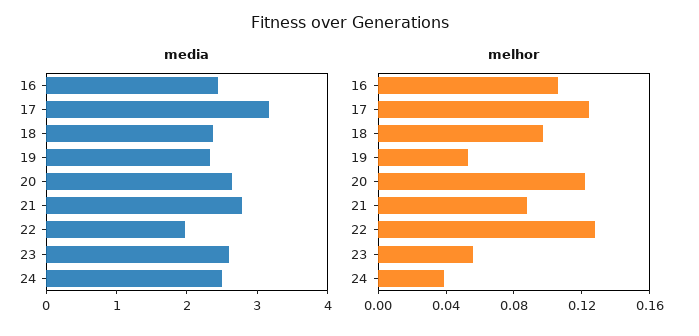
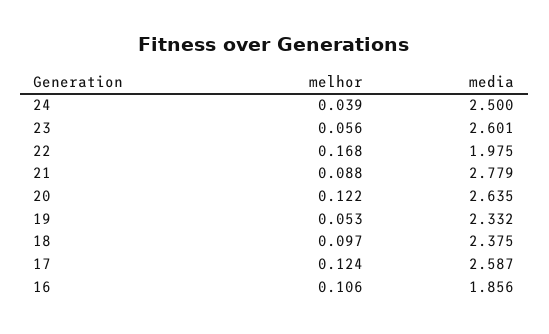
  {
    "media": {
-     "16": 2.4,
+     "16": 1.856,
-     "17": 3.2,
+     "17": 2.587,
      "18": 2.375,
      "19": 2.332,
      "20": 2.635,
      "21": 2.779,
      "22": 1.975,
      "23": 2.601,
      "24": 2.5
    },
    "melhor": {
      "16": 0.106,
      "17": 0.124,
      "18": 0.097,
      "19": 0.053,
      "20": 0.122,
      "21": 0.088,
-     "22": 0.13,
+     "22": 0.168,
      "23": 0.056,
      "24": 0.039
    }
  }

